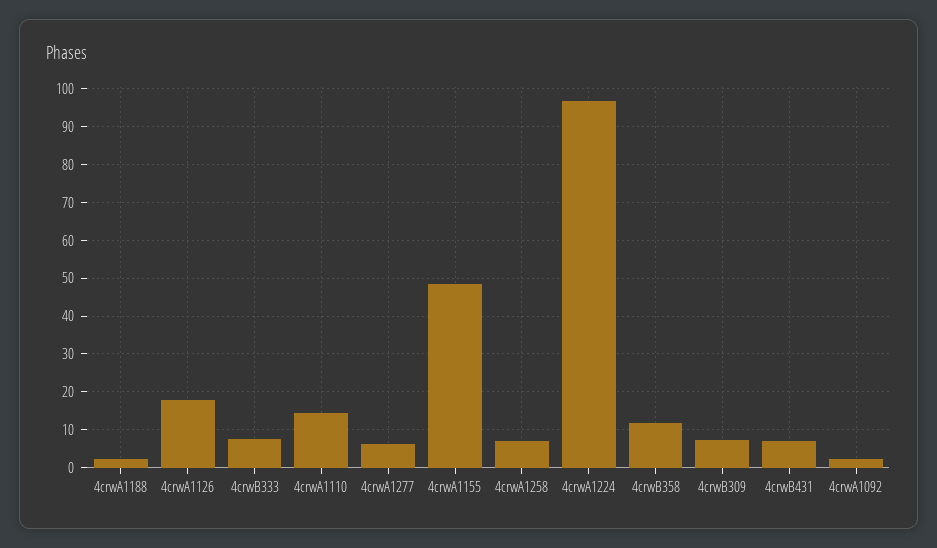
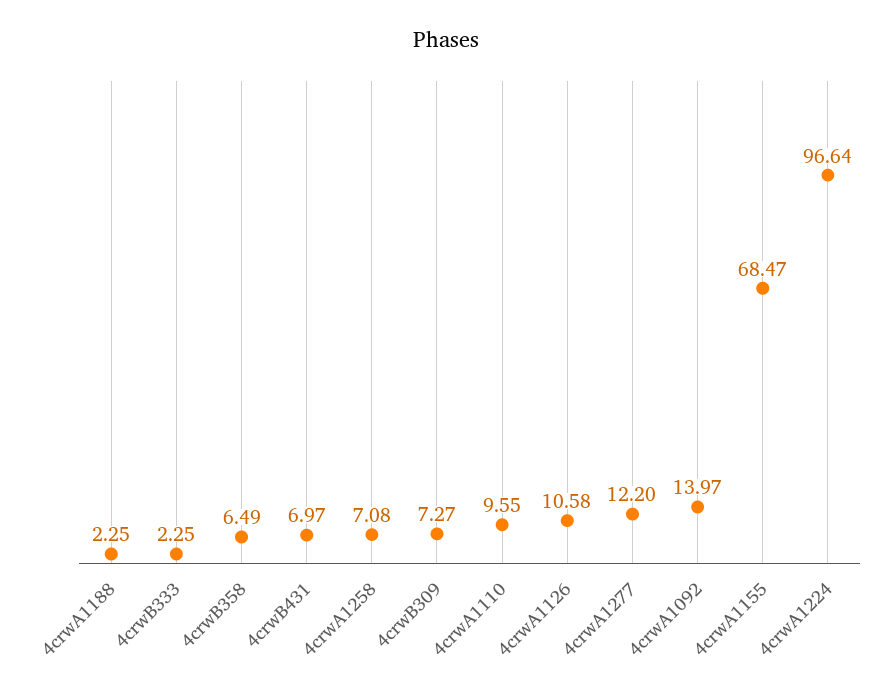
  {
    "4crwA1188": 2.25,
-   "4crwA1126": 18,
+   "4crwA1126": 10.58,
-   "4crwB333": 8,
+   "4crwB333": 2.25,
-   "4crwA1110": 14,
+   "4crwA1110": 9.55,
-   "4crwA1277": 6,
+   "4crwA1277": 12.2,
-   "4crwA1155": 48,
+   "4crwA1155": 68.47,
    "4crwA1258": 7.08,
    "4crwA1224": 96.64,
-   "4crwB358": 12,
+   "4crwB358": 6.49,
    "4crwB309": 7.27,
    "4crwB431": 6.97,
-   "4crwA1092": 2
+   "4crwA1092": 13.97
  }

